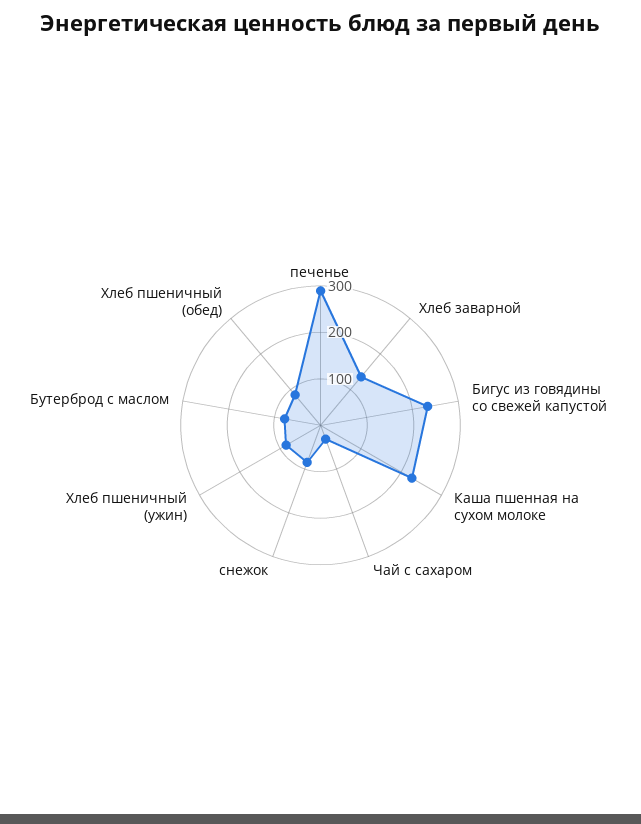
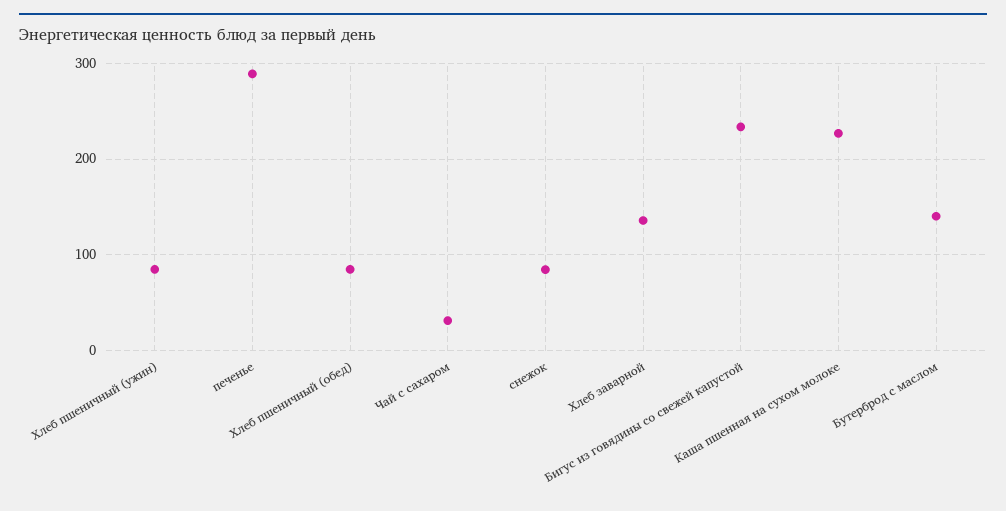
  {
    "печенье": 290,
    "Хлеб заварной": 140,
    "Бигус из говядины со свежей капустой": 230,
    "Каша пшенная на сухом молоке": 230,
    "Чай с сахаром": 30,
    "снежок": 80,
    "Хлеб пшеничный (ужин)": 90,
-   "Бутерброд с маслом": 80,
+   "Бутерброд с маслом": 140,
    "Хлеб пшеничный (обед)": 90
  }

